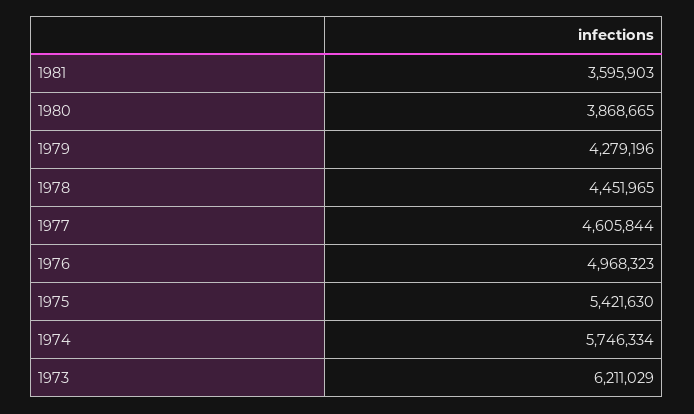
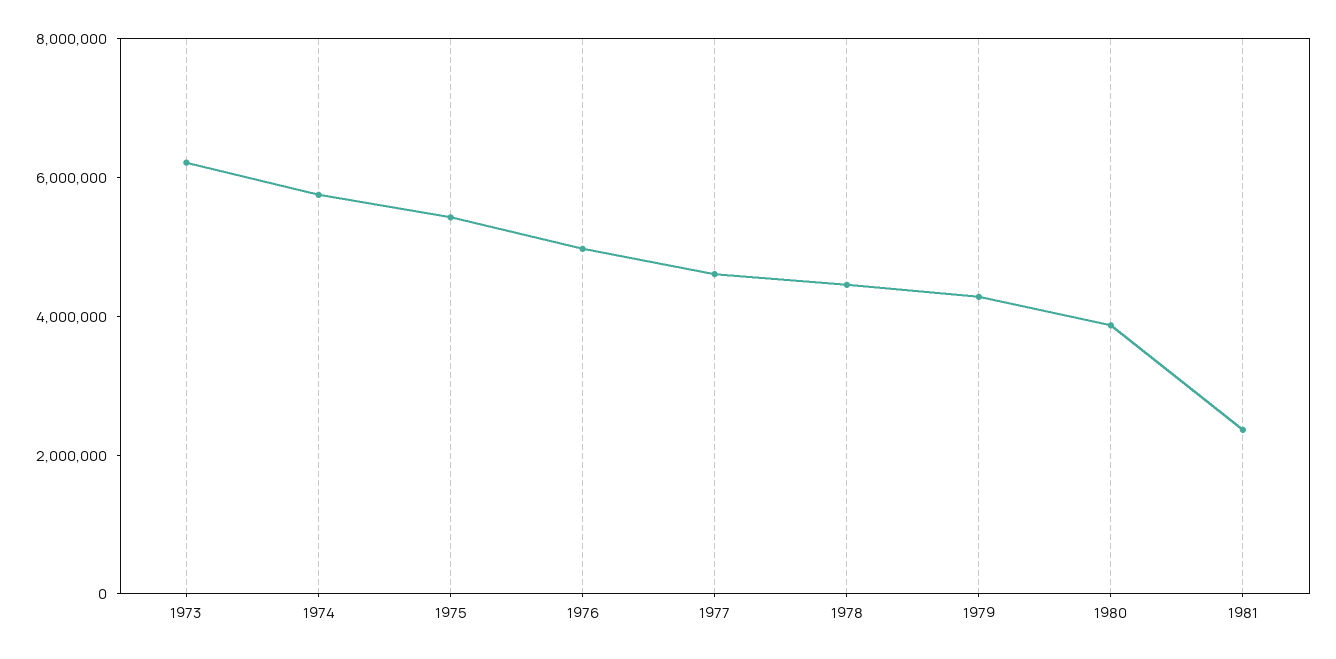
  {
-   "1981": 3595903,
+   "1981": 2500000,
    "1980": 3868665,
    "1979": 4279196,
    "1978": 4451965,
    "1977": 4605844,
    "1976": 4968323,
    "1975": 5421630,
    "1974": 5746334,
    "1973": 6211029
  }

